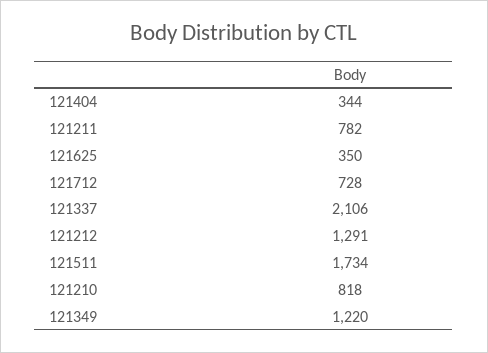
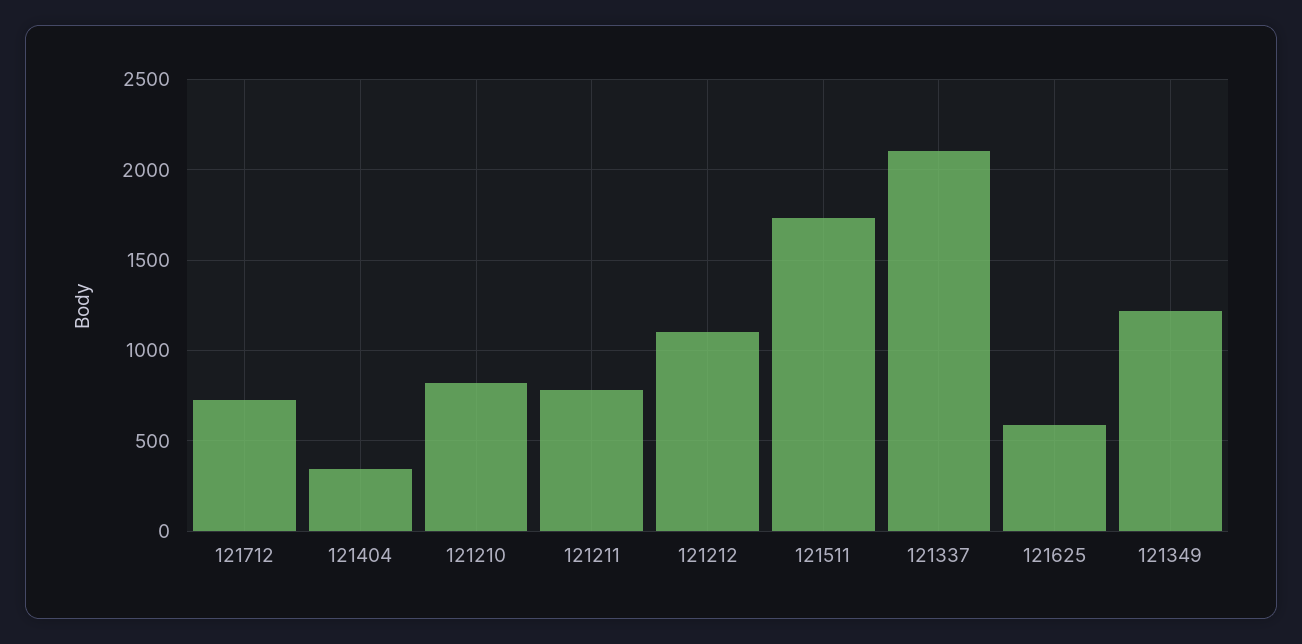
  {
    "121404": 344,
    "121211": 782,
-   "121625": 350,
+   "121625": 600,
    "121712": 728,
    "121337": 2106,
-   "121212": 1291,
+   "121212": 1100,
    "121511": 1734,
    "121210": 818,
    "121349": 1220
  }

